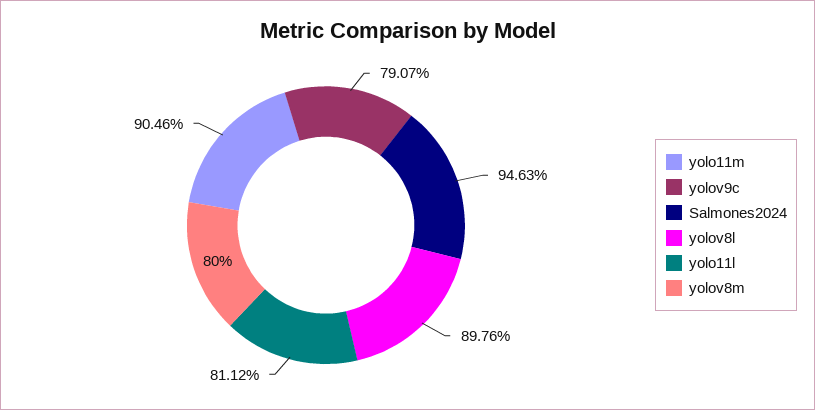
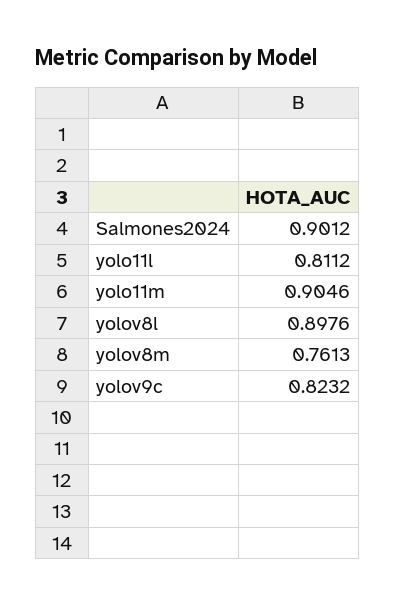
  {
    "yolo11m": 0.9046,
-   "yolov9c": 0.7907,
+   "yolov9c": 0.8232,
-   "Salmones2024": 0.9463,
+   "Salmones2024": 0.9012,
    "yolov8l": 0.8976,
    "yolo11l": 0.8112,
-   "yolov8m": 0.8
+   "yolov8m": 0.7613
  }

